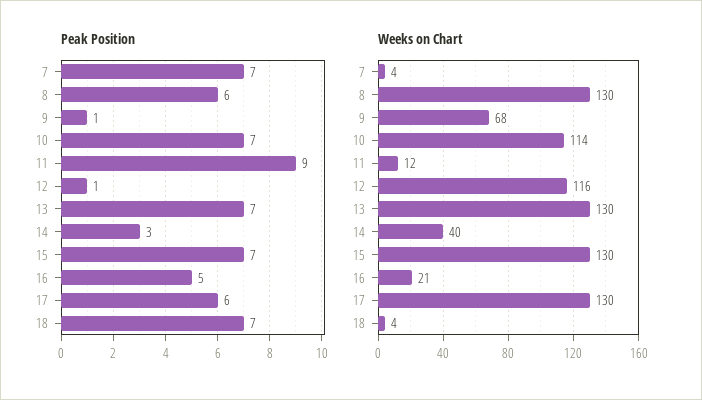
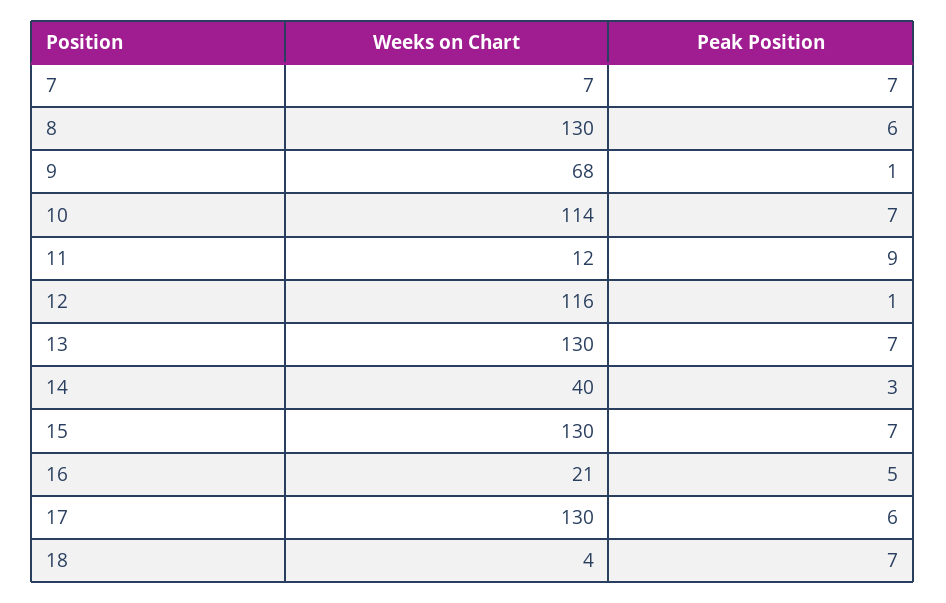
  {
    "Peak Position": {
      "7": 7,
      "8": 6,
      "9": 1,
      "10": 7,
      "11": 9,
      "12": 1,
      "13": 7,
      "14": 3,
      "15": 7,
      "16": 5,
      "17": 6,
      "18": 7
    },
    "Weeks on Chart": {
-     "7": 4,
+     "7": 7,
      "8": 130,
      "9": 68,
      "10": 114,
      "11": 12,
      "12": 116,
      "13": 130,
      "14": 40,
      "15": 130,
      "16": 21,
      "17": 130,
      "18": 4
    }
  }

